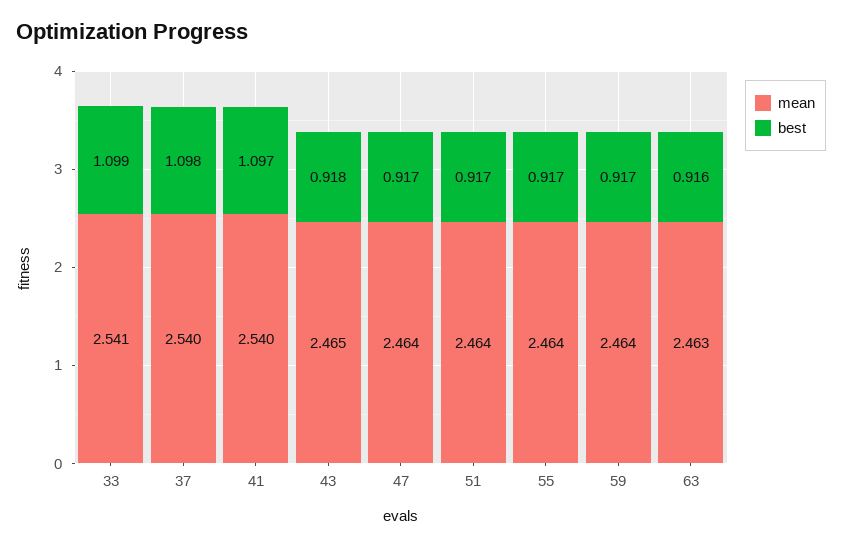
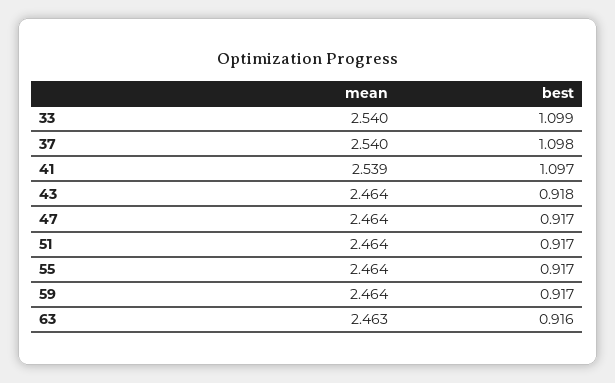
  {
    "mean": {
-     "33": 2.541,
+     "33": 2.54,
      "37": 2.54,
-     "41": 2.54,
+     "41": 2.539,
-     "43": 2.465,
+     "43": 2.464,
      "47": 2.464,
      "51": 2.464,
      "55": 2.464,
      "59": 2.464,
      "63": 2.463
    },
    "best": {
      "33": 1.099,
      "37": 1.098,
      "41": 1.097,
      "43": 0.918,
      "47": 0.917,
      "51": 0.917,
      "55": 0.917,
      "59": 0.917,
      "63": 0.916
    }
  }

